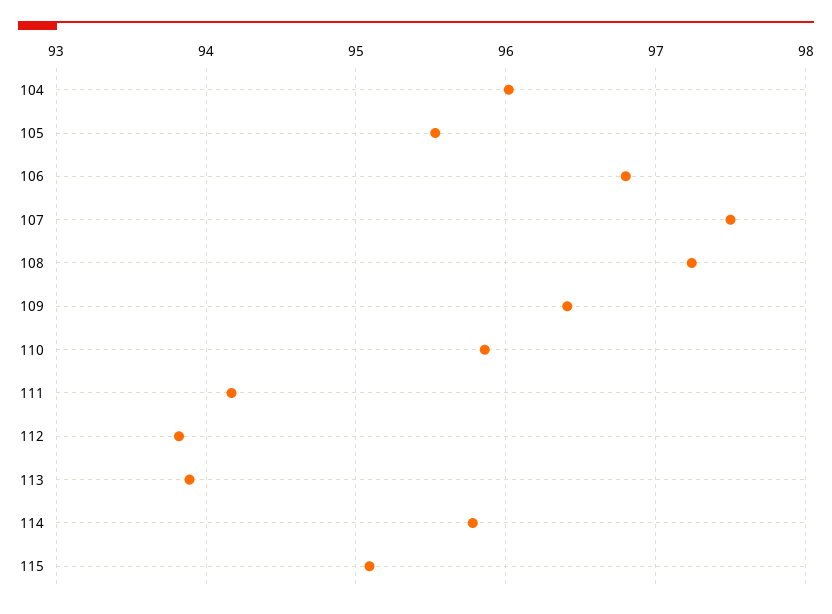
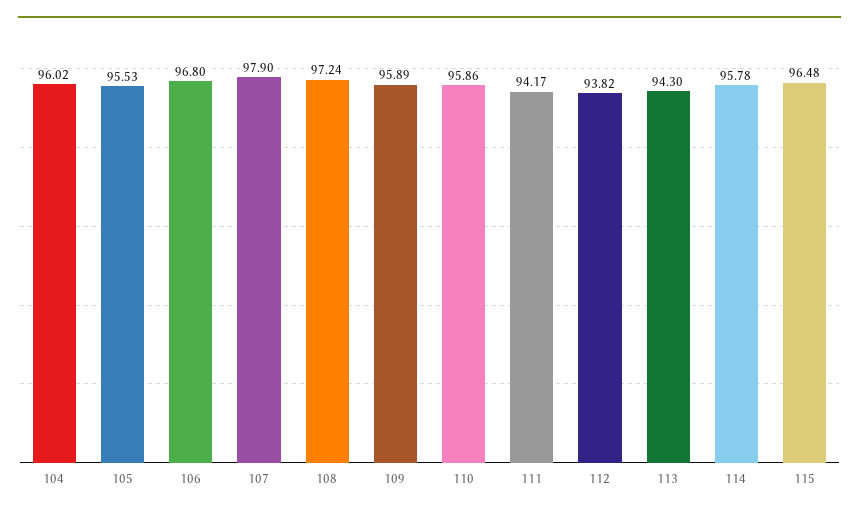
  {
    "104": 96.02,
    "105": 95.53,
    "106": 96.8,
-   "107": 97.5,
+   "107": 97.9,
    "108": 97.24,
-   "109": 96.4,
+   "109": 95.89,
    "110": 95.86,
    "111": 94.17,
    "112": 93.82,
-   "113": 93.9,
+   "113": 94.3,
    "114": 95.78,
-   "115": 95.1
+   "115": 96.48
  }

